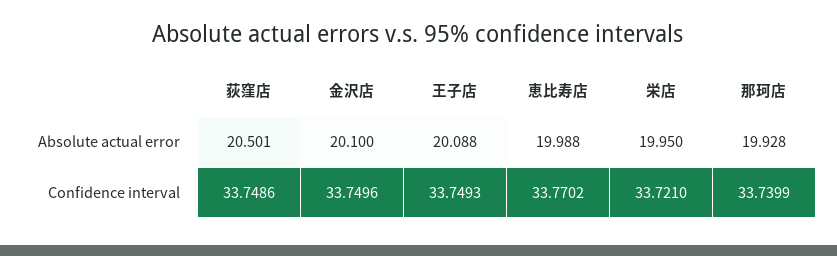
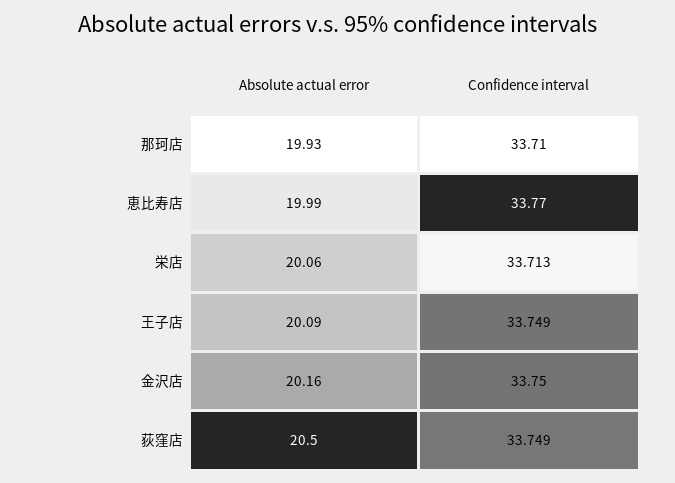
  {
    "荻窪店": {
      "Absolute actual error": 20.501,
      "Confidence interval": 33.7486
    },
    "金沢店": {
-     "Absolute actual error": 20.1,
+     "Absolute actual error": 20.16,
      "Confidence interval": 33.7496
    },
    "王子店": {
      "Absolute actual error": 20.088,
      "Confidence interval": 33.7493
    },
    "恵比寿店": {
      "Absolute actual error": 19.988,
      "Confidence interval": 33.7702
    },
    "栄店": {
-     "Absolute actual error": 19.95,
+     "Absolute actual error": 20.06,
-     "Confidence interval": 33.721
+     "Confidence interval": 33.713
    },
    "那珂店": {
      "Absolute actual error": 19.928,
-     "Confidence interval": 33.7399
+     "Confidence interval": 33.71
    }
  }

